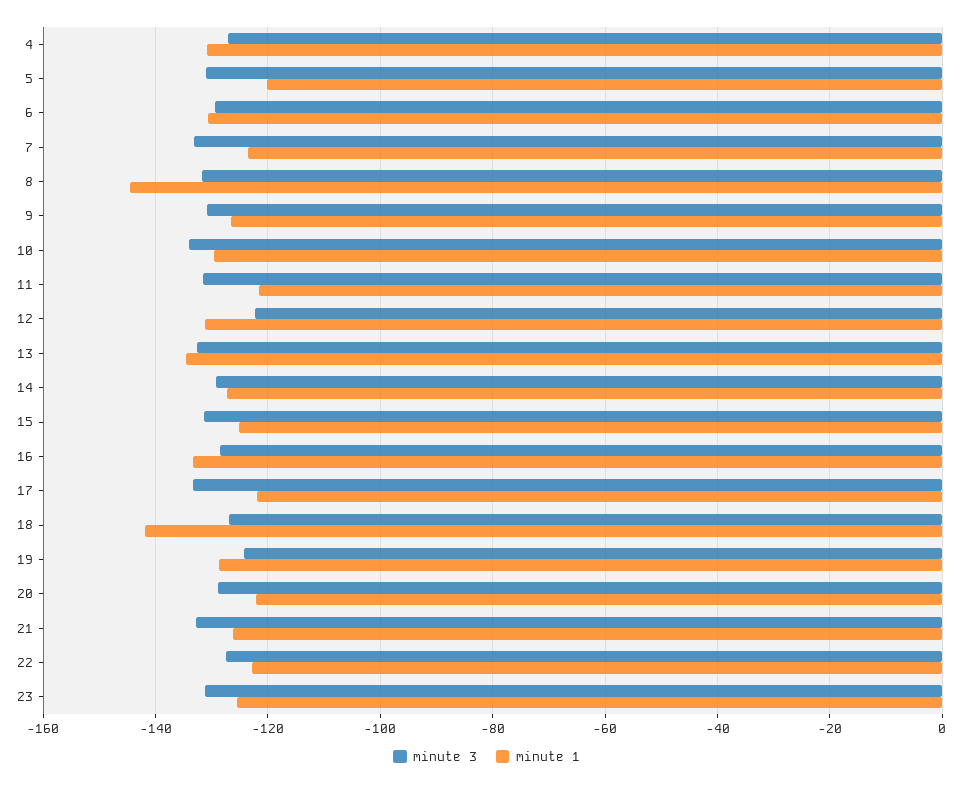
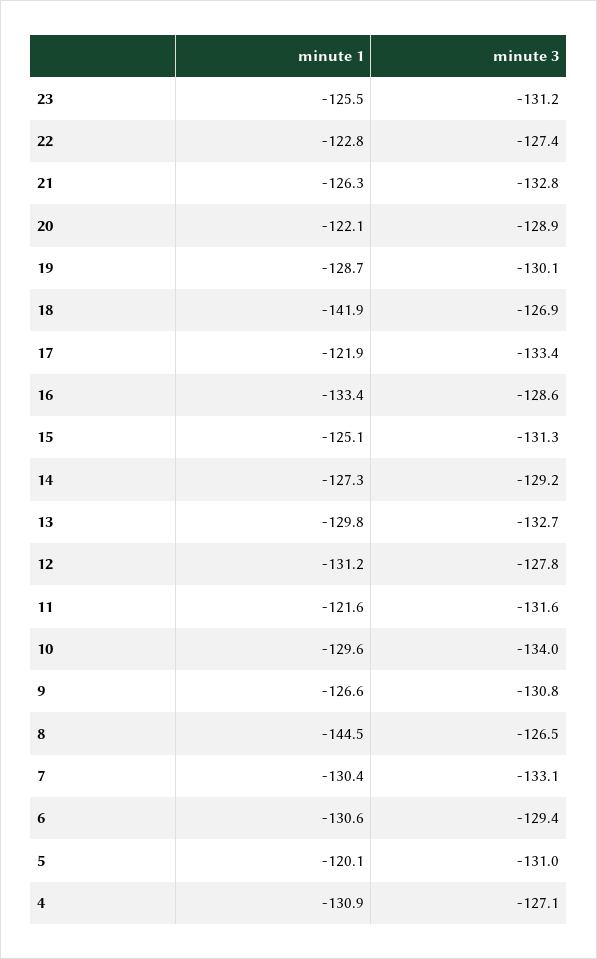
  {
    "minute 3": {
      "4": -127.1,
      "5": -131,
      "6": -129.4,
      "7": -133.1,
-     "8": -132,
+     "8": -126.5,
      "9": -130.8,
      "10": -134,
      "11": -131.6,
-     "12": -122,
+     "12": -127.8,
      "13": -132.7,
      "14": -129.2,
      "15": -131.3,
      "16": -128.6,
      "17": -133.4,
      "18": -126.9,
-     "19": -124,
+     "19": -130.1,
      "20": -128.9,
      "21": -132.8,
      "22": -127.4,
      "23": -131.2
    },
    "minute 1": {
      "4": -130.9,
      "5": -120.1,
      "6": -130.6,
-     "7": -124,
+     "7": -130.4,
      "8": -144.5,
      "9": -126.6,
      "10": -129.6,
      "11": -121.6,
      "12": -131.2,
-     "13": -134,
+     "13": -129.8,
      "14": -127.3,
      "15": -125.1,
      "16": -133.4,
      "17": -121.9,
      "18": -141.9,
      "19": -128.7,
      "20": -122.1,
      "21": -126.3,
      "22": -122.8,
      "23": -125.5
    }
  }

